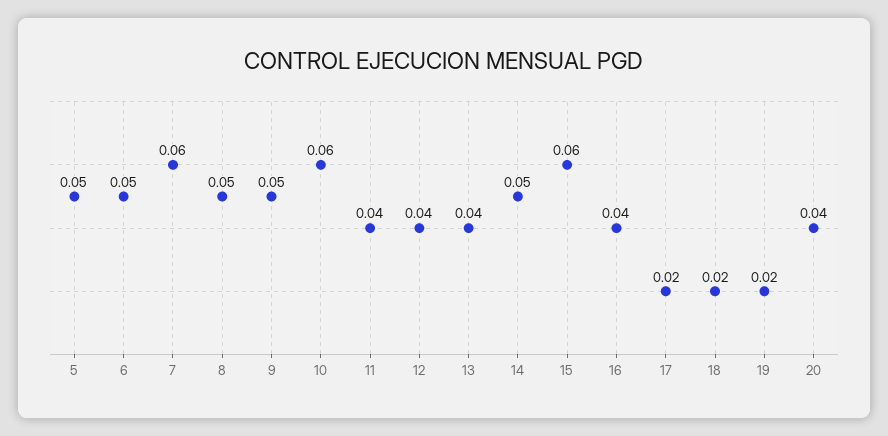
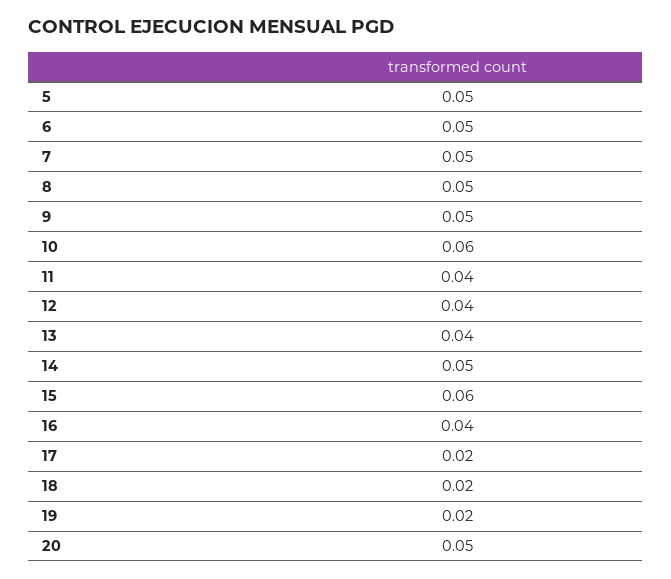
  {
    "5": 0.05,
    "6": 0.05,
-   "7": 0.06,
+   "7": 0.05,
    "8": 0.05,
    "9": 0.05,
    "10": 0.06,
    "11": 0.04,
    "12": 0.04,
    "13": 0.04,
    "14": 0.05,
    "15": 0.06,
    "16": 0.04,
    "17": 0.02,
    "18": 0.02,
    "19": 0.02,
-   "20": 0.04
+   "20": 0.05
  }

